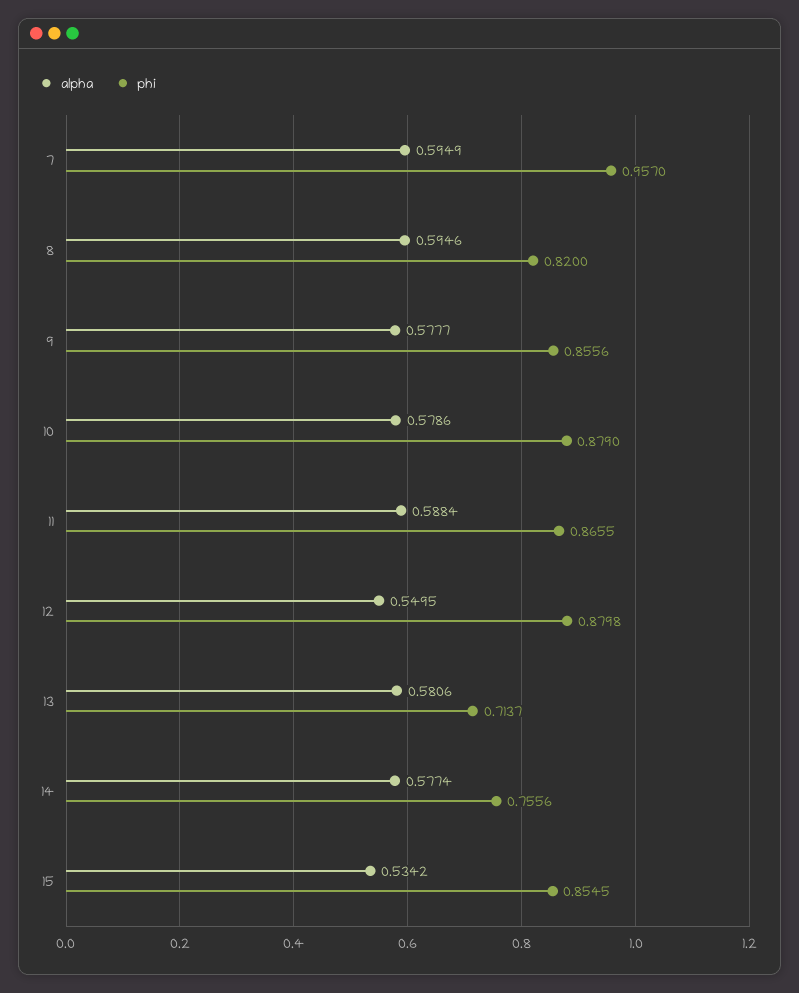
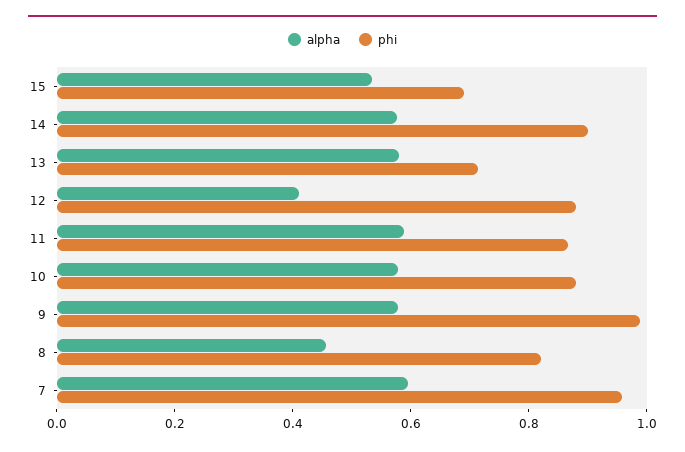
  {
    "alpha": {
      "7": 0.5949,
-     "8": 0.5946,
+     "8": 0.45,
      "9": 0.5777,
      "10": 0.5786,
      "11": 0.5884,
-     "12": 0.5495,
+     "12": 0.4,
      "13": 0.5806,
      "14": 0.5774,
      "15": 0.5342
    },
    "phi": {
      "7": 0.957,
      "8": 0.82,
-     "9": 0.8556,
+     "9": 1,
      "10": 0.879,
      "11": 0.8655,
      "12": 0.8798,
      "13": 0.7137,
-     "14": 0.7556,
+     "14": 0.9,
-     "15": 0.8545
+     "15": 0.7
    }
  }

